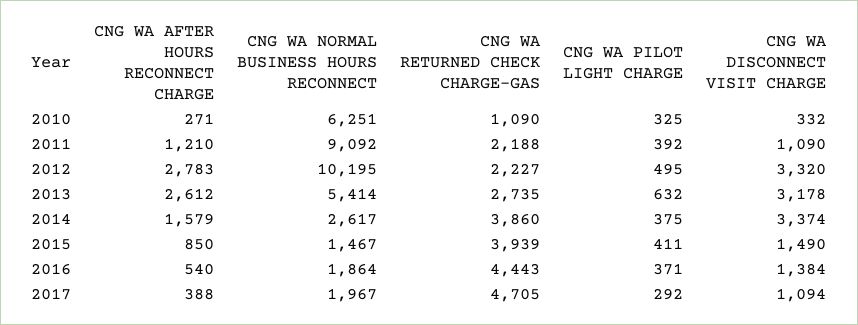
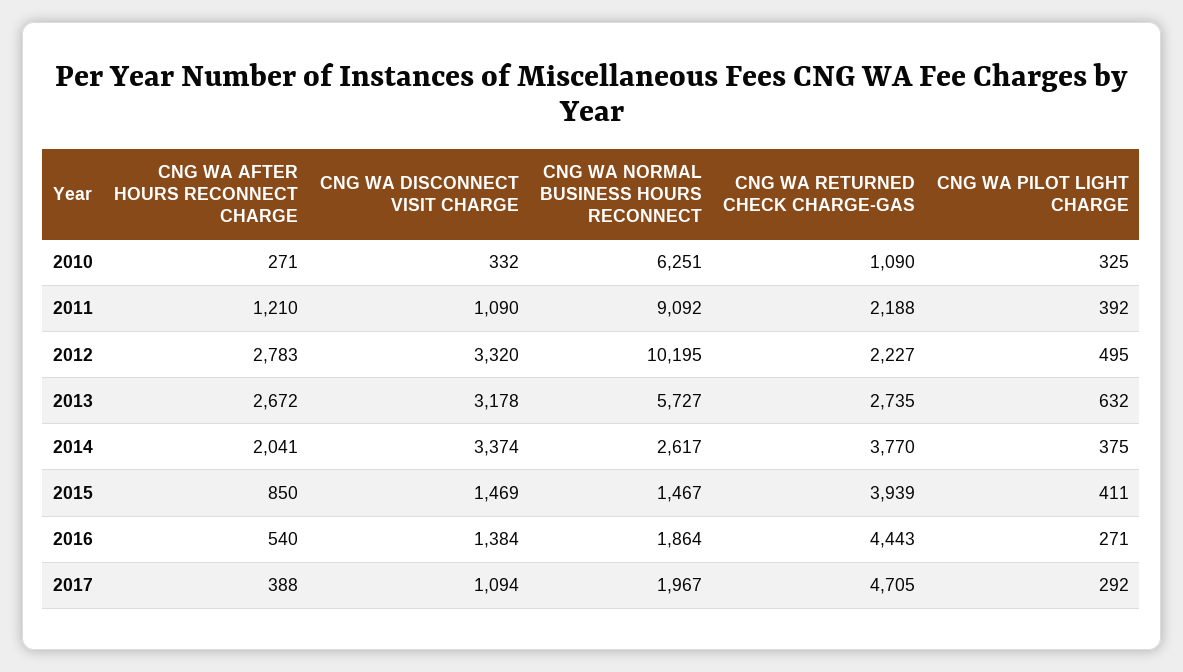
  {
    "CNG WA AFTER HOURS RECONNECT CHARGE": {
      "2010": 271,
      "2011": 1210,
      "2012": 2783,
-     "2013": 2612,
+     "2013": 2672,
-     "2014": 1579,
+     "2014": 2041,
      "2015": 850,
      "2016": 540,
      "2017": 388
    },
    "CNG WA NORMAL BUSINESS HOURS RECONNECT": {
      "2010": 6251,
      "2011": 9092,
      "2012": 10195,
-     "2013": 5414,
+     "2013": 5727,
      "2014": 2617,
      "2015": 1467,
      "2016": 1864,
      "2017": 1967
    },
    "CNG WA RETURNED CHECK CHARGE-GAS": {
      "2010": 1090,
      "2011": 2188,
      "2012": 2227,
      "2013": 2735,
-     "2014": 3860,
+     "2014": 3770,
      "2015": 3939,
      "2016": 4443,
      "2017": 4705
    },
    "CNG WA PILOT LIGHT CHARGE": {
      "2010": 325,
      "2011": 392,
      "2012": 495,
      "2013": 632,
      "2014": 375,
      "2015": 411,
-     "2016": 371,
+     "2016": 271,
      "2017": 292
    },
    "CNG WA DISCONNECT VISIT CHARGE": {
      "2010": 332,
      "2011": 1090,
      "2012": 3320,
      "2013": 3178,
      "2014": 3374,
-     "2015": 1490,
+     "2015": 1469,
      "2016": 1384,
      "2017": 1094
    }
  }

